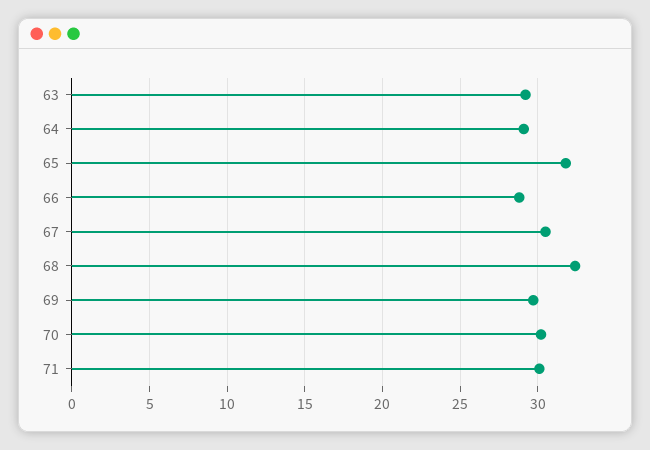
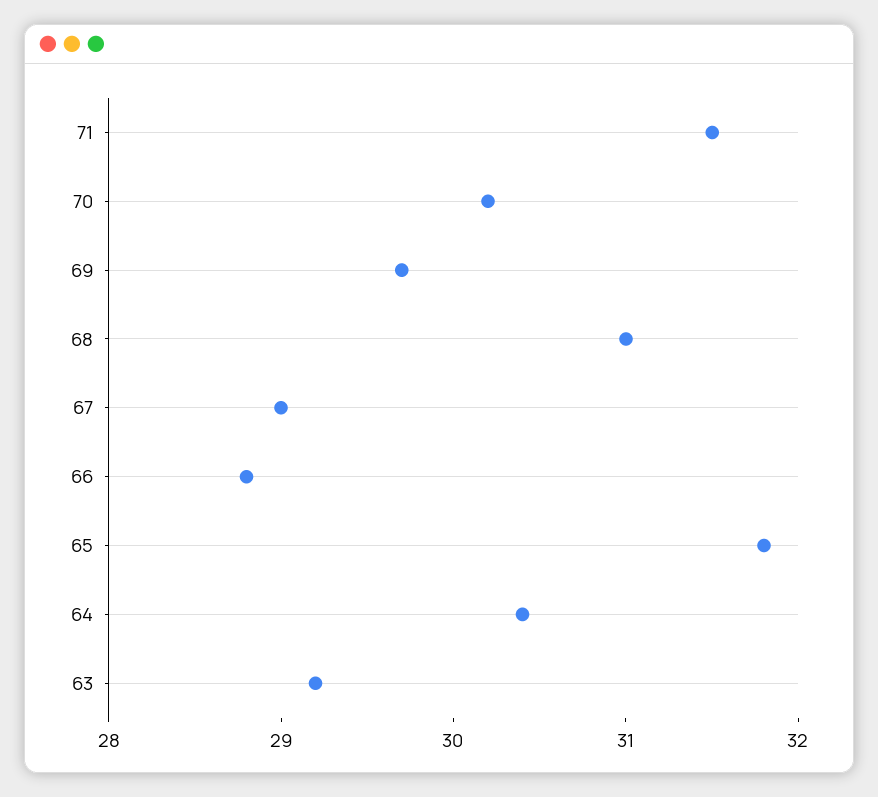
  {
    "63": 29.2,
-   "64": 29,
+   "64": 30.4,
    "65": 31.8,
    "66": 28.8,
-   "67": 30.5,
+   "67": 29,
-   "68": 32.5,
+   "68": 31,
    "69": 29.7,
    "70": 30.2,
-   "71": 30
+   "71": 31.5
  }

